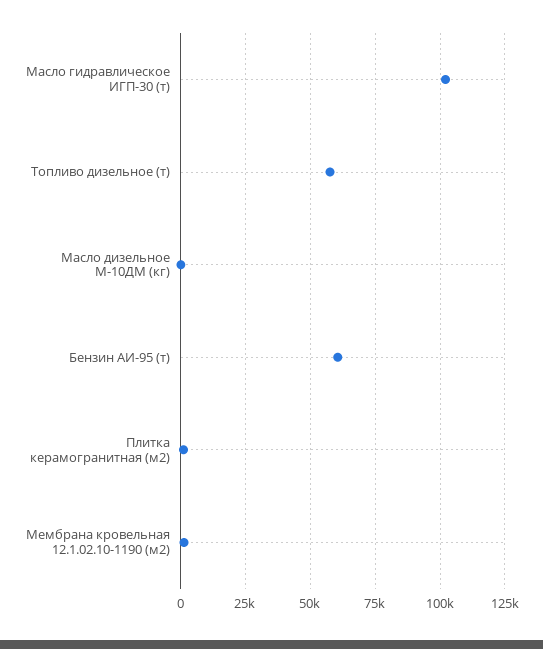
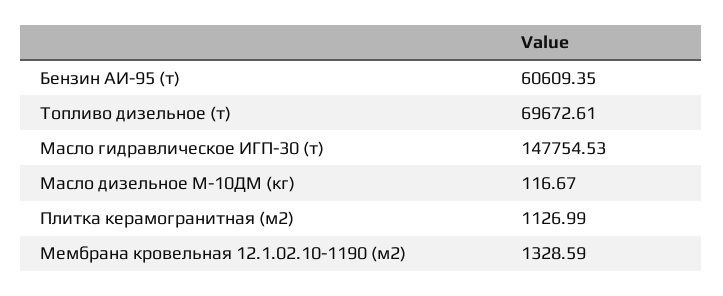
  {
-   "Масло гидравлическое ИГП-30 (т)": 102500,
+   "Масло гидравлическое ИГП-30 (т)": 147754.53,
-   "Топливо дизельное (т)": 57500,
+   "Топливо дизельное (т)": 69672.61,
    "Масло дизельное М-10ДМ (кг)": 116.67,
    "Бензин АИ-95 (т)": 60609.35,
    "Плитка керамогранитная (м2)": 1126.99,
    "Мембрана кровельная 12.1.02.10-1190 (м2)": 1328.59
  }

